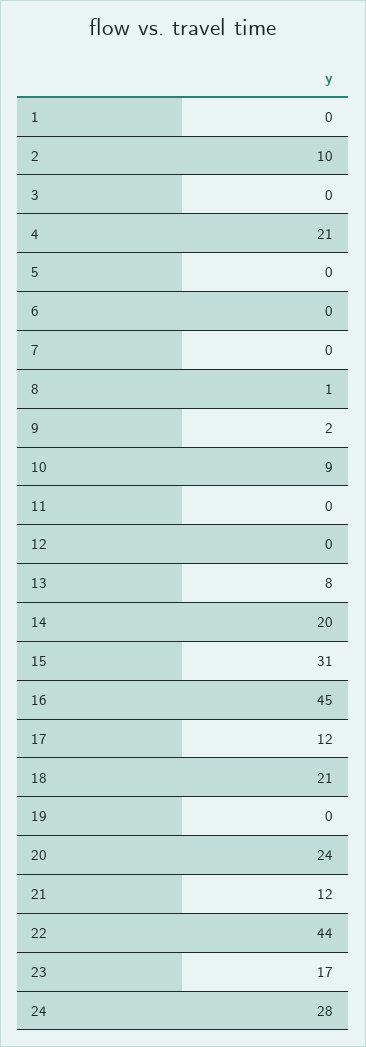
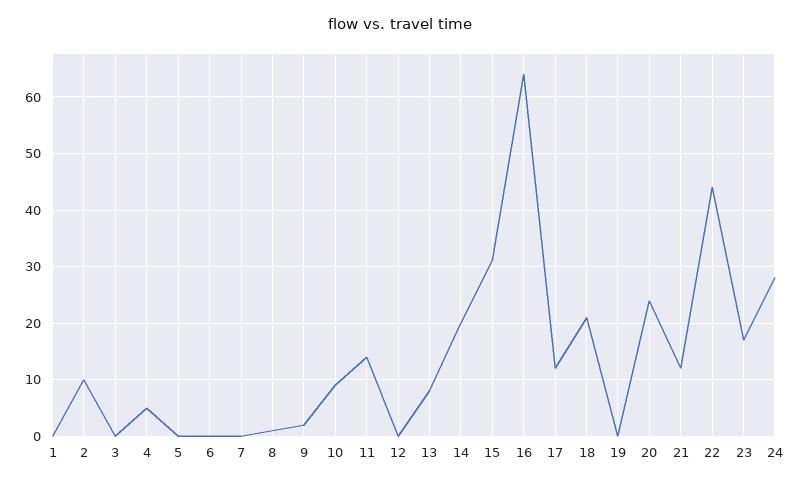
  {
    "1": 0,
    "2": 10,
    "3": 0,
-   "4": 21,
+   "4": 5,
    "5": 0,
    "6": 0,
    "7": 0,
    "8": 1,
    "9": 2,
    "10": 9,
-   "11": 0,
+   "11": 15,
    "12": 0,
    "13": 8,
    "14": 20,
    "15": 31,
-   "16": 45,
+   "16": 65,
    "17": 12,
    "18": 21,
    "19": 0,
    "20": 24,
    "21": 12,
    "22": 44,
    "23": 17,
    "24": 28
  }

